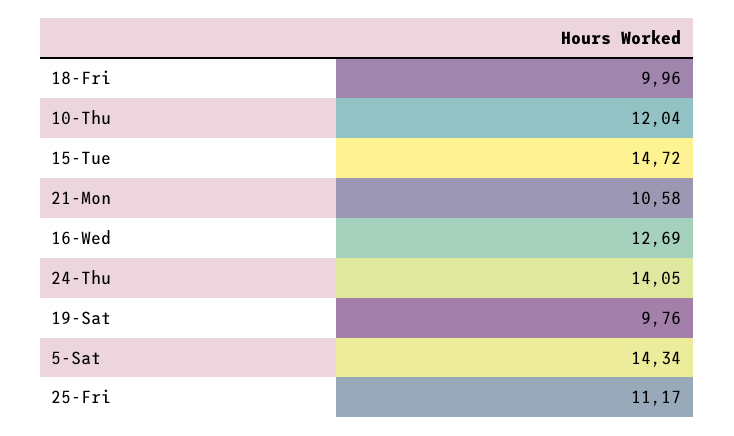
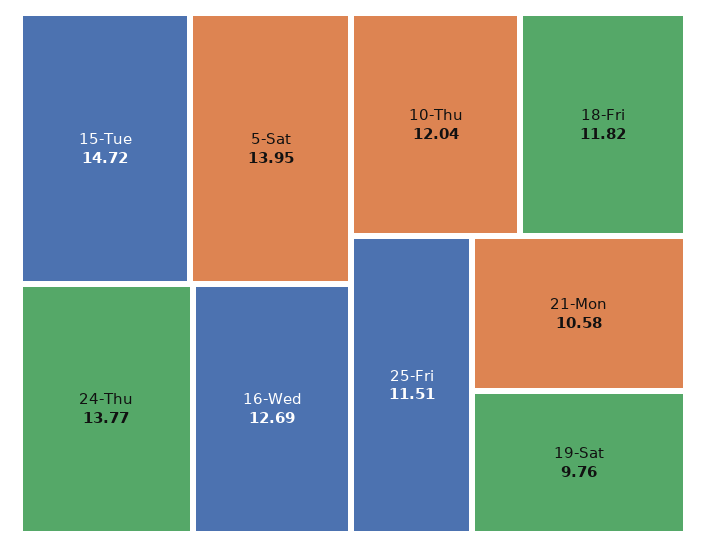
  {
-   "18-Fri": 9.96,
+   "18-Fri": 11.82,
    "10-Thu": 12.04,
    "15-Tue": 14.72,
    "21-Mon": 10.58,
    "16-Wed": 12.69,
-   "24-Thu": 14.05,
+   "24-Thu": 13.77,
    "19-Sat": 9.76,
-   "5-Sat": 14.34,
+   "5-Sat": 13.95,
-   "25-Fri": 11.17
+   "25-Fri": 11.51
  }

